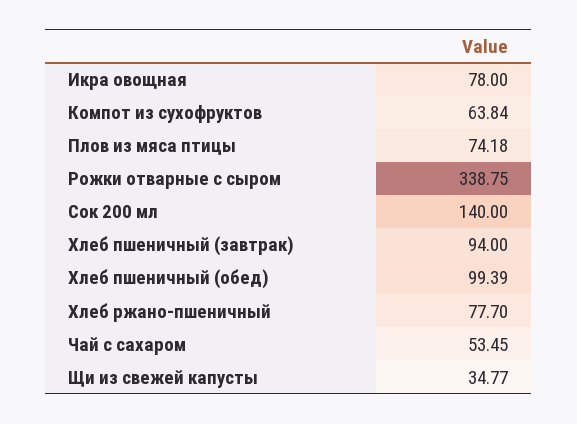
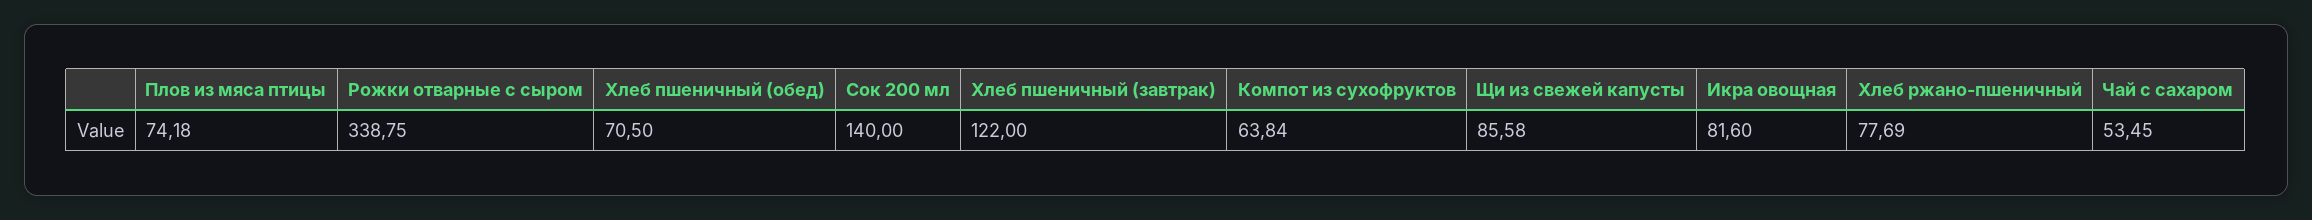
  {
-   "Икра овощная": 78,
+   "Икра овощная": 81.6,
    "Компот из сухофруктов": 63.84,
    "Плов из мяса птицы": 74.18,
    "Рожки отварные с сыром": 338.75,
    "Сок 200 мл": 140,
-   "Хлеб пшеничный (завтрак)": 94,
+   "Хлеб пшеничный (завтрак)": 122,
-   "Хлеб пшеничный (обед)": 99.39,
+   "Хлеб пшеничный (обед)": 70.5,
-   "Хлеб ржано-пшеничный": 77.7,
+   "Хлеб ржано-пшеничный": 77.69,
    "Чай с сахаром": 53.45,
-   "Щи из свежей капусты": 34.77
+   "Щи из свежей капусты": 85.58
  }

